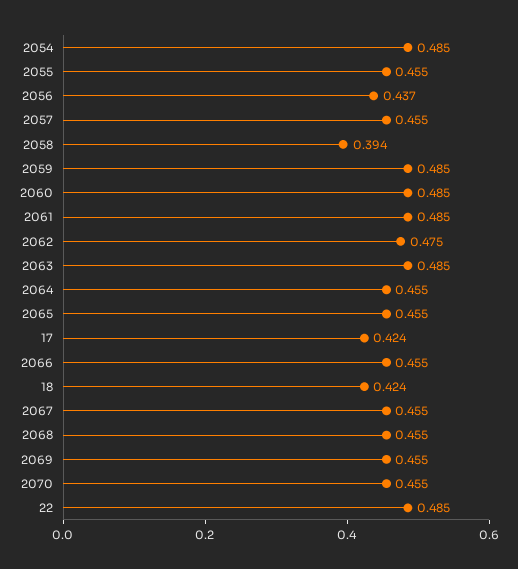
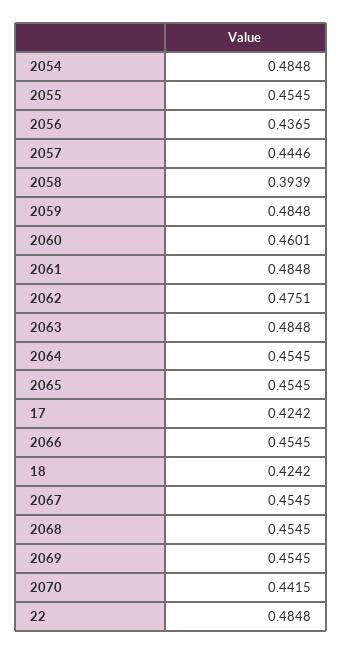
  {
    "2054": 0.4848,
    "2055": 0.4545,
    "2056": 0.4365,
-   "2057": 0.455,
+   "2057": 0.4446,
    "2058": 0.3939,
    "2059": 0.4848,
-   "2060": 0.485,
+   "2060": 0.4601,
    "2061": 0.4848,
    "2062": 0.4751,
    "2063": 0.4848,
    "2064": 0.4545,
    "2065": 0.4545,
    "17": 0.4242,
    "2066": 0.4545,
    "18": 0.4242,
    "2067": 0.4545,
    "2068": 0.4545,
    "2069": 0.4545,
-   "2070": 0.455,
+   "2070": 0.4415,
    "22": 0.4848
  }

